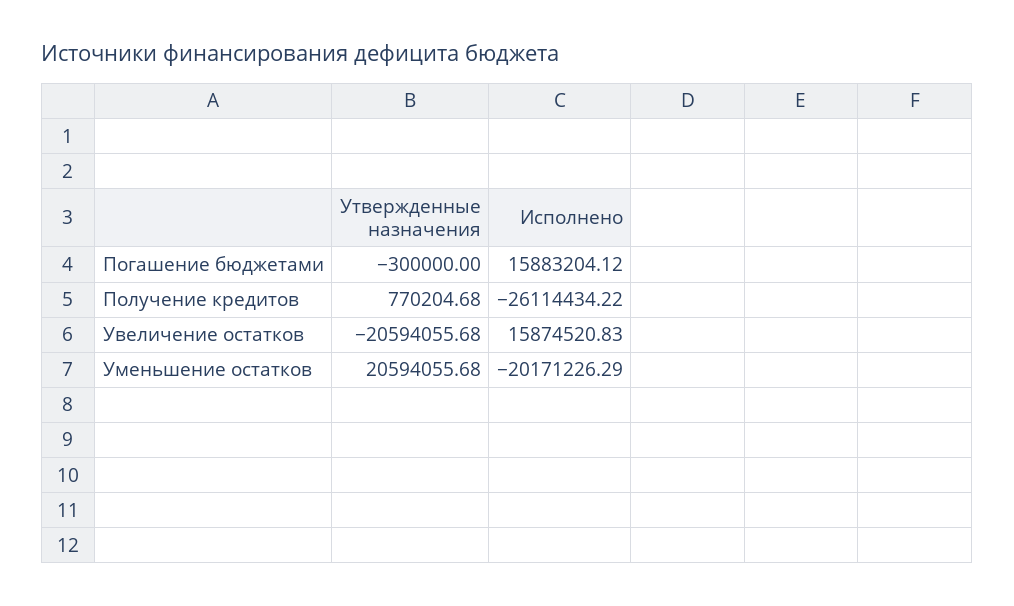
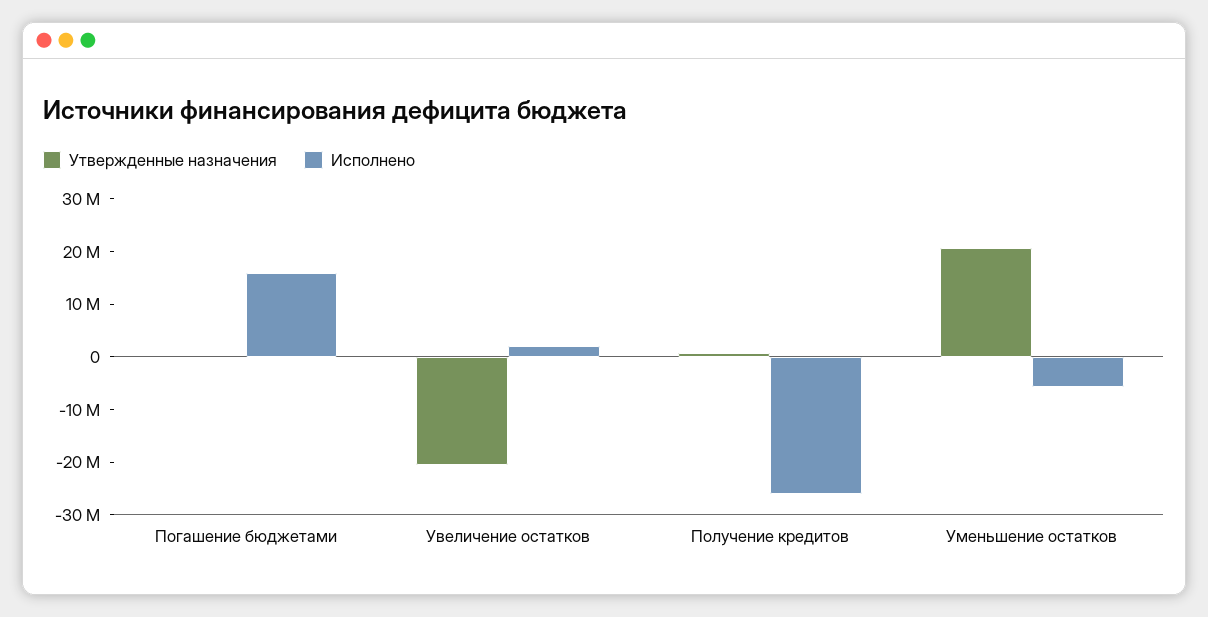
  {
    "Утвержденные назначения": {
      "Погашение бюджетами": -300000,
      "Получение кредитов": 770204.68,
      "Увеличение остатков": -20594055.68,
      "Уменьшение остатков": 20594055.68
    },
    "Исполнено": {
      "Погашение бюджетами": 15883204.12,
      "Получение кредитов": -26114434.22,
-     "Увеличение остатков": 15874520.83,
+     "Увеличение остатков": 2000000,
-     "Уменьшение остатков": -20171226.29
+     "Уменьшение остатков": -6000000
    }
  }

